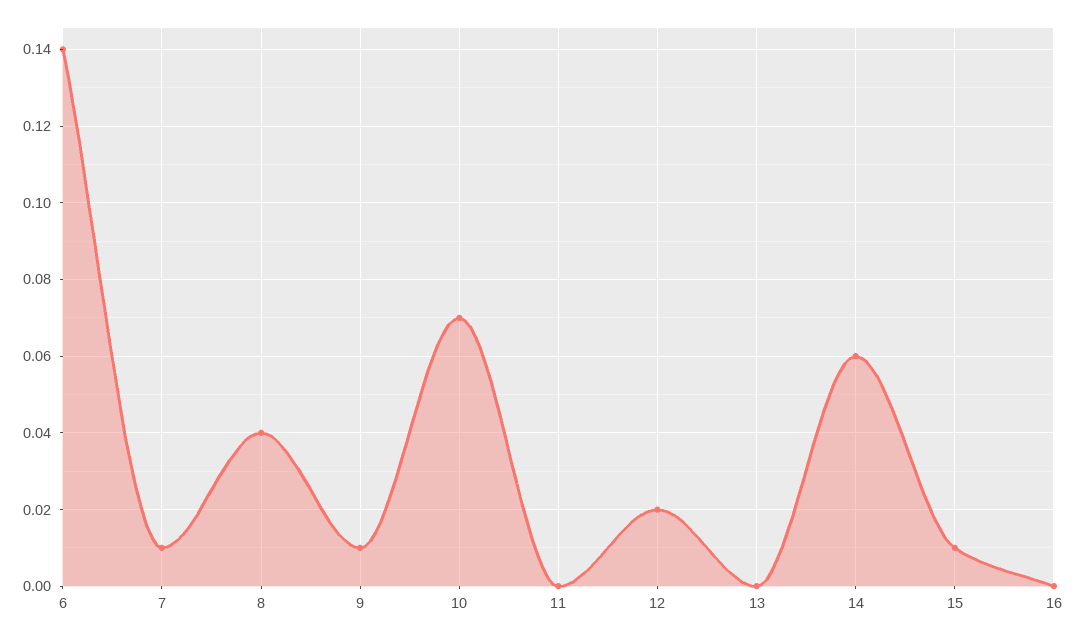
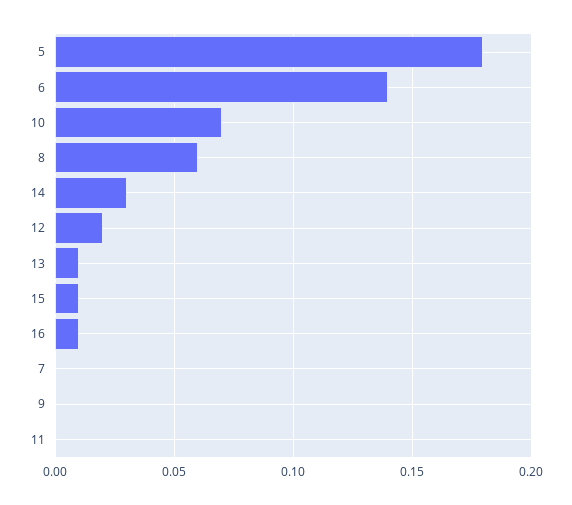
  {
    "6": 0.14,
-   "7": 0.01,
+   "7": 0,
-   "8": 0.04,
+   "8": 0.06,
-   "9": 0.01,
+   "9": 0,
    "10": 0.07,
    "11": 0,
    "12": 0.02,
-   "13": 0,
+   "13": 0.01,
-   "14": 0.06,
+   "14": 0.03,
    "15": 0.01,
-   "16": 0
+   "16": 0.01,
+   "5": 0.18
  }

